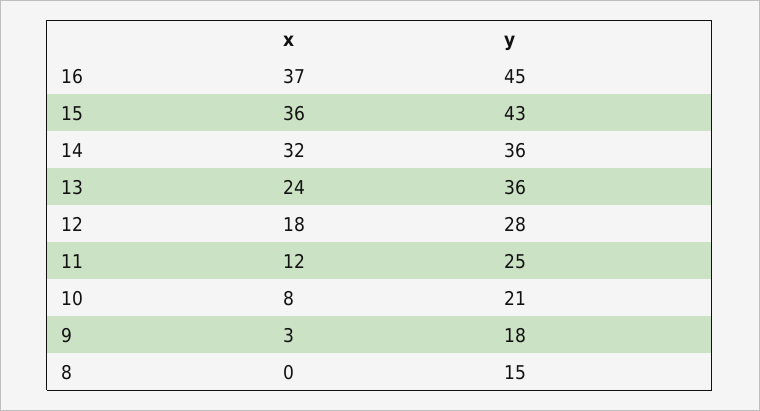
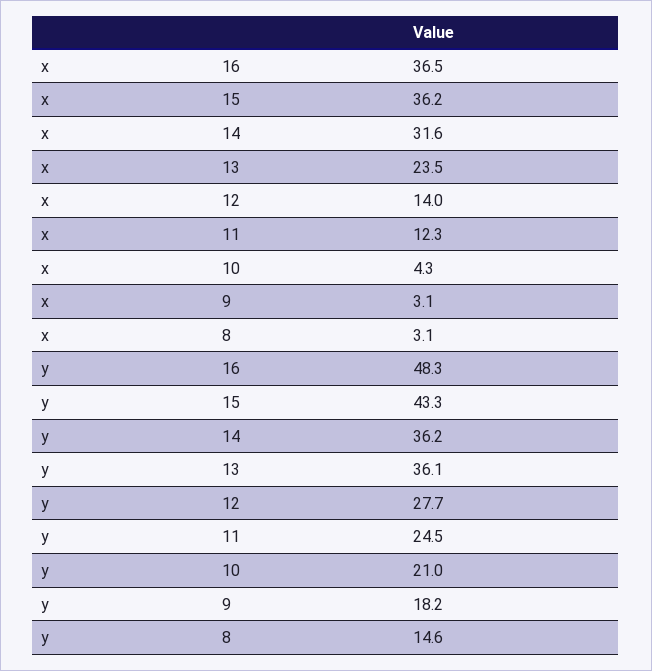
  {
    "x": {
      "16": 36.5,
      "15": 36.2,
      "14": 31.6,
      "13": 23.5,
-     "12": 18,
+     "12": 14,
      "11": 12.3,
-     "10": 8,
+     "10": 4.3,
      "9": 3.1,
-     "8": 0
+     "8": 3.1
    },
    "y": {
-     "16": 45,
+     "16": 48.3,
      "15": 43.3,
      "14": 36.2,
      "13": 36.1,
      "12": 27.7,
      "11": 24.5,
      "10": 21,
      "9": 18.2,
      "8": 14.6
    }
  }

